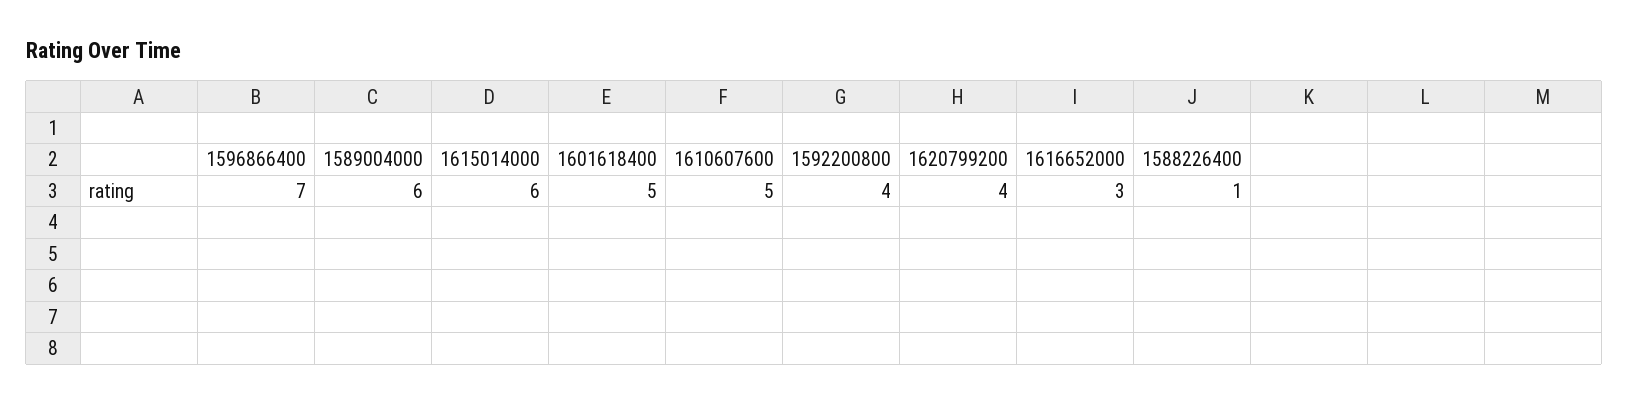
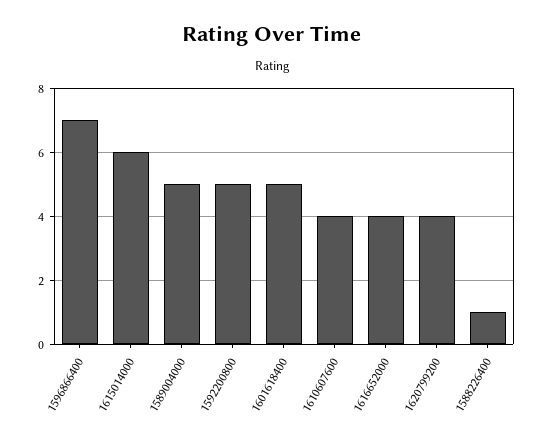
  {
    "1596866400": 7,
-   "1589004000": 6,
+   "1589004000": 5,
    "1615014000": 6,
    "1601618400": 5,
-   "1610607600": 5,
+   "1610607600": 4,
-   "1592200800": 4,
+   "1592200800": 5,
    "1620799200": 4,
-   "1616652000": 3,
+   "1616652000": 4,
    "1588226400": 1
  }

